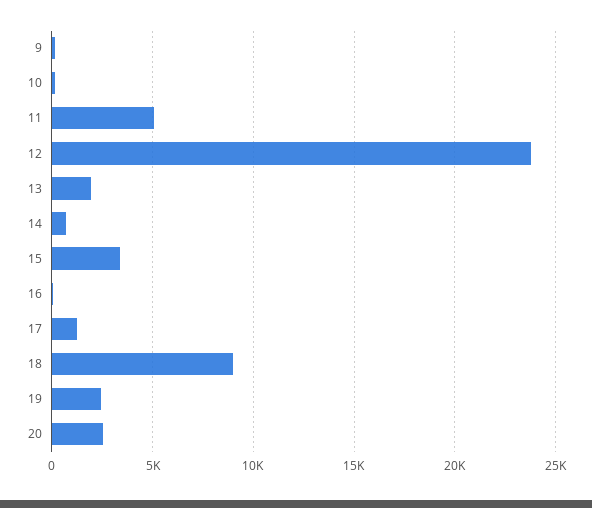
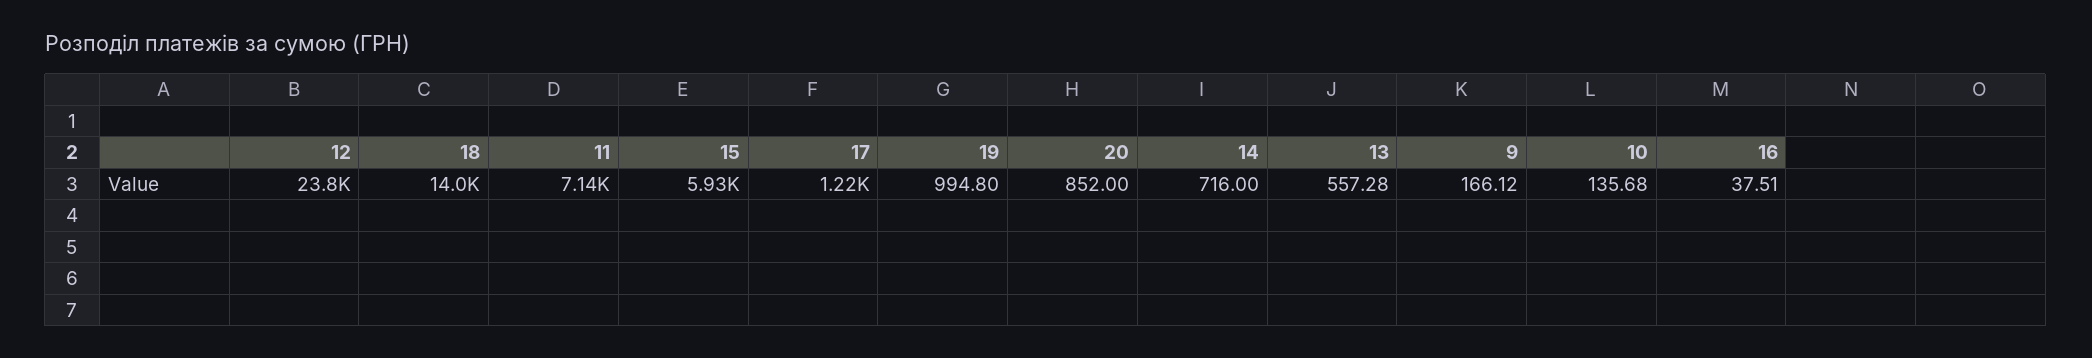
  {
    "9": 166.12,
    "10": 135.68,
-   "11": 5000,
+   "11": 7140,
    "12": 23800,
-   "13": 2000,
+   "13": 557.28,
    "14": 716,
-   "15": 3500,
+   "15": 5930,
    "16": 37.51,
    "17": 1220,
-   "18": 9000,
+   "18": 14000,
-   "19": 2500,
+   "19": 994.8,
-   "20": 2500
+   "20": 852
  }

